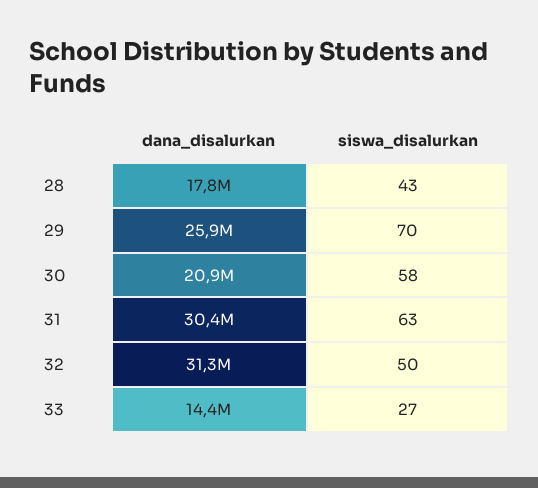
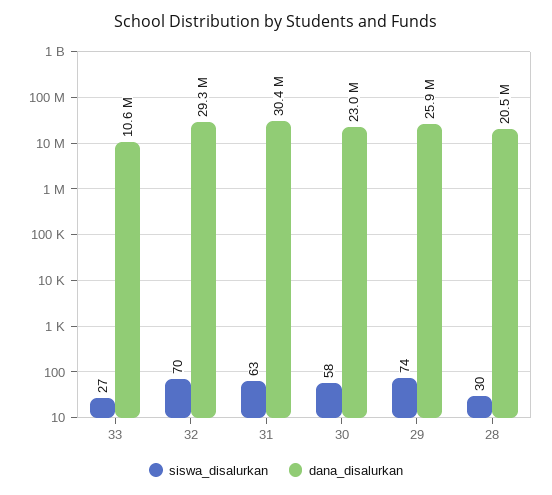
  {
    "dana_disalurkan": {
-     "28": 17800000,
+     "28": 20500000,
      "29": 25900000,
-     "30": 20900000,
+     "30": 23000000,
      "31": 30400000,
-     "32": 31300000,
+     "32": 29300000,
-     "33": 14400000
+     "33": 10600000
    },
    "siswa_disalurkan": {
-     "28": 43,
+     "28": 30,
-     "29": 70,
+     "29": 74,
      "30": 58,
      "31": 63,
-     "32": 50,
+     "32": 70,
      "33": 27
    }
  }

